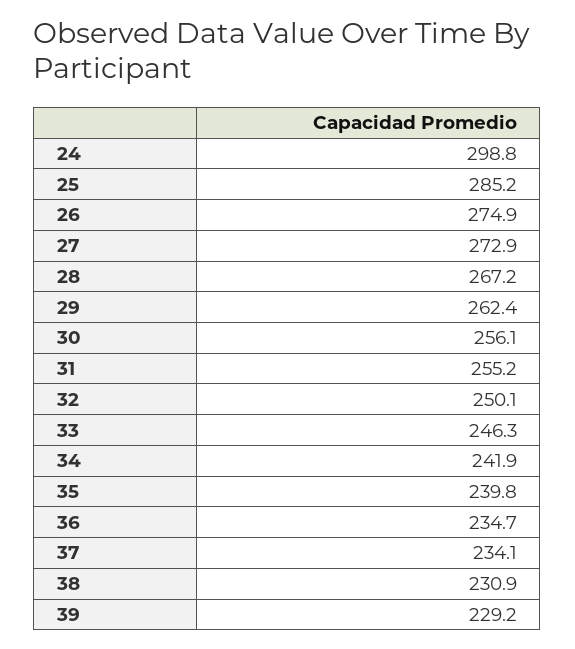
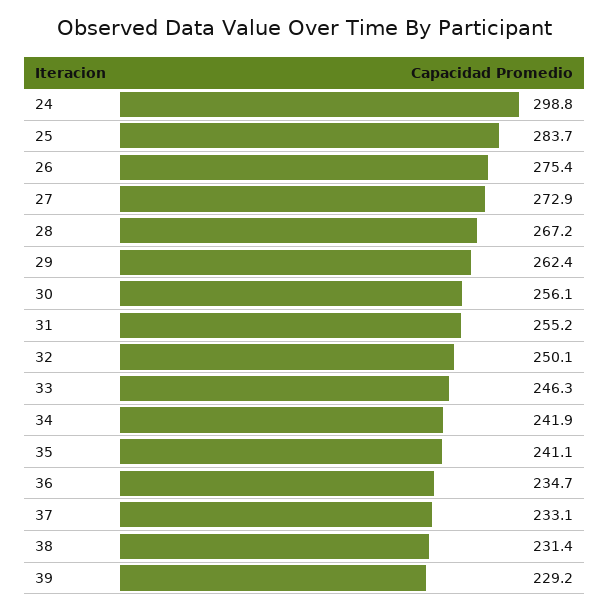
  {
    "24": 298.8,
-   "25": 285.2,
+   "25": 283.7,
-   "26": 274.9,
+   "26": 275.4,
    "27": 272.9,
    "28": 267.2,
    "29": 262.4,
    "30": 256.1,
    "31": 255.2,
    "32": 250.1,
    "33": 246.3,
    "34": 241.9,
-   "35": 239.8,
+   "35": 241.1,
    "36": 234.7,
-   "37": 234.1,
+   "37": 233.1,
-   "38": 230.9,
+   "38": 231.4,
    "39": 229.2
  }

